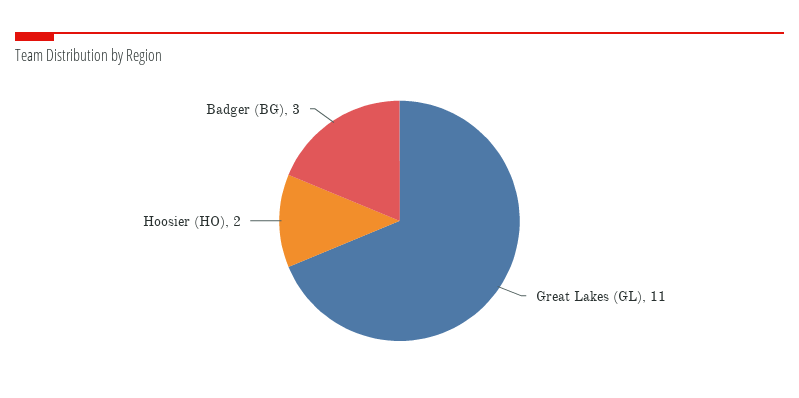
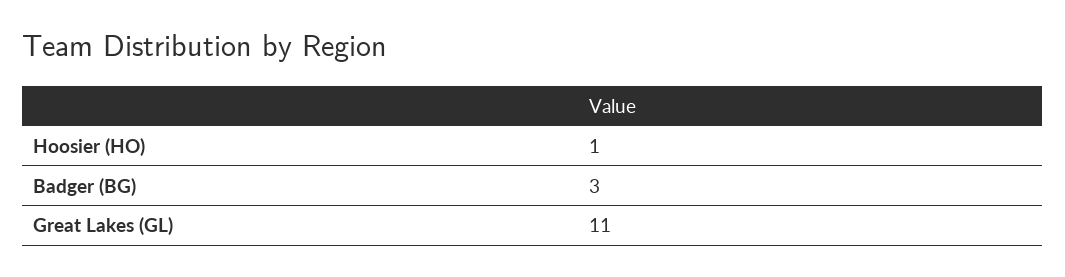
  {
    "Great Lakes (GL)": 11,
-   "Hoosier (HO)": 2,
+   "Hoosier (HO)": 1,
    "Badger (BG)": 3
  }

